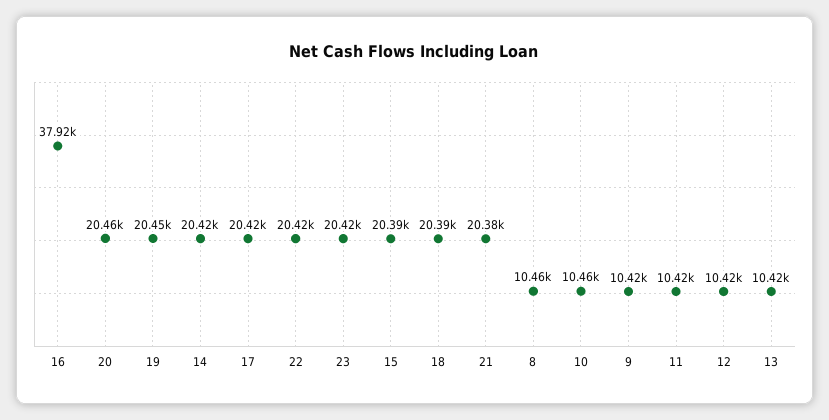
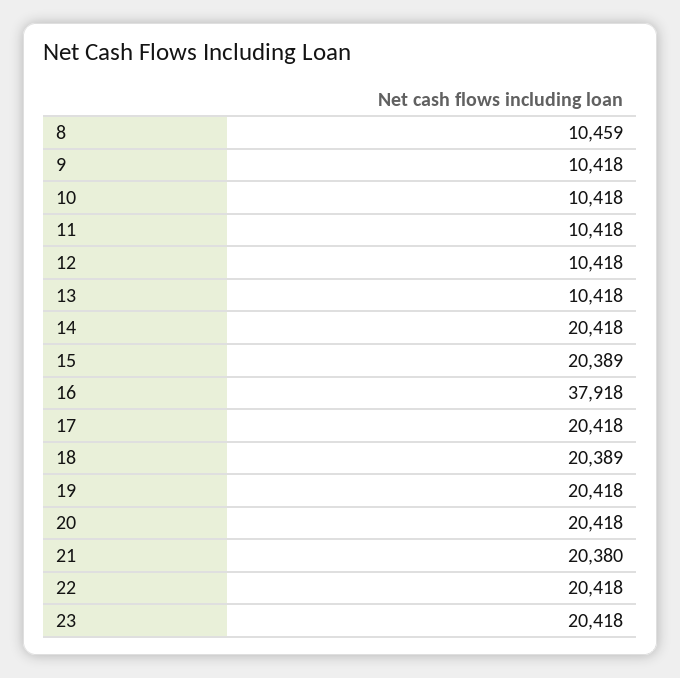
  {
    "16": 37918,
-   "20": 20460,
+   "20": 20418,
-   "19": 20450,
+   "19": 20418,
    "14": 20418,
    "17": 20418,
    "22": 20418,
    "23": 20418,
    "15": 20389,
    "18": 20389,
    "21": 20380,
    "8": 10459,
-   "10": 10460,
+   "10": 10418,
    "9": 10418,
    "11": 10418,
    "12": 10418,
    "13": 10418
  }

